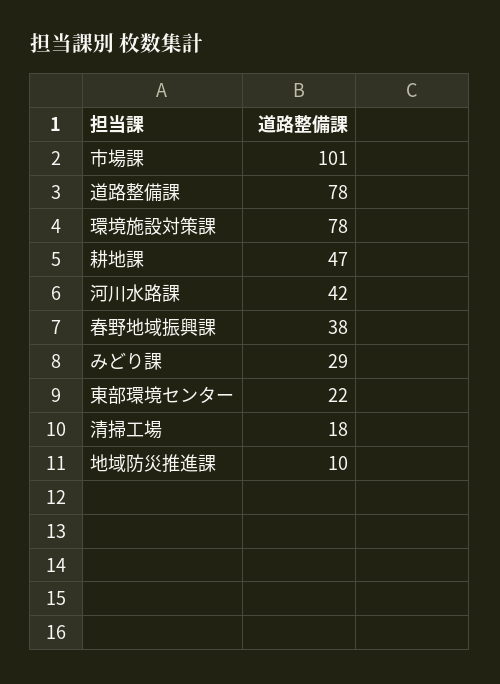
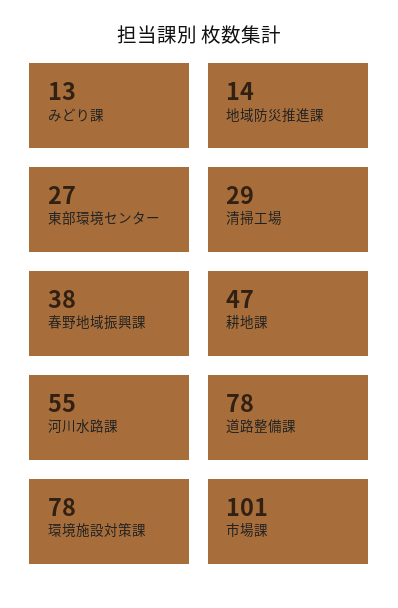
  {
    "市場課": 101,
    "道路整備課": 78,
    "環境施設対策課": 78,
    "耕地課": 47,
-   "河川水路課": 42,
+   "河川水路課": 55,
    "春野地域振興課": 38,
-   "みどり課": 29,
+   "みどり課": 13,
-   "東部環境センター": 22,
+   "東部環境センター": 27,
-   "清掃工場": 18,
+   "清掃工場": 29,
-   "地域防災推進課": 10
+   "地域防災推進課": 14
  }

